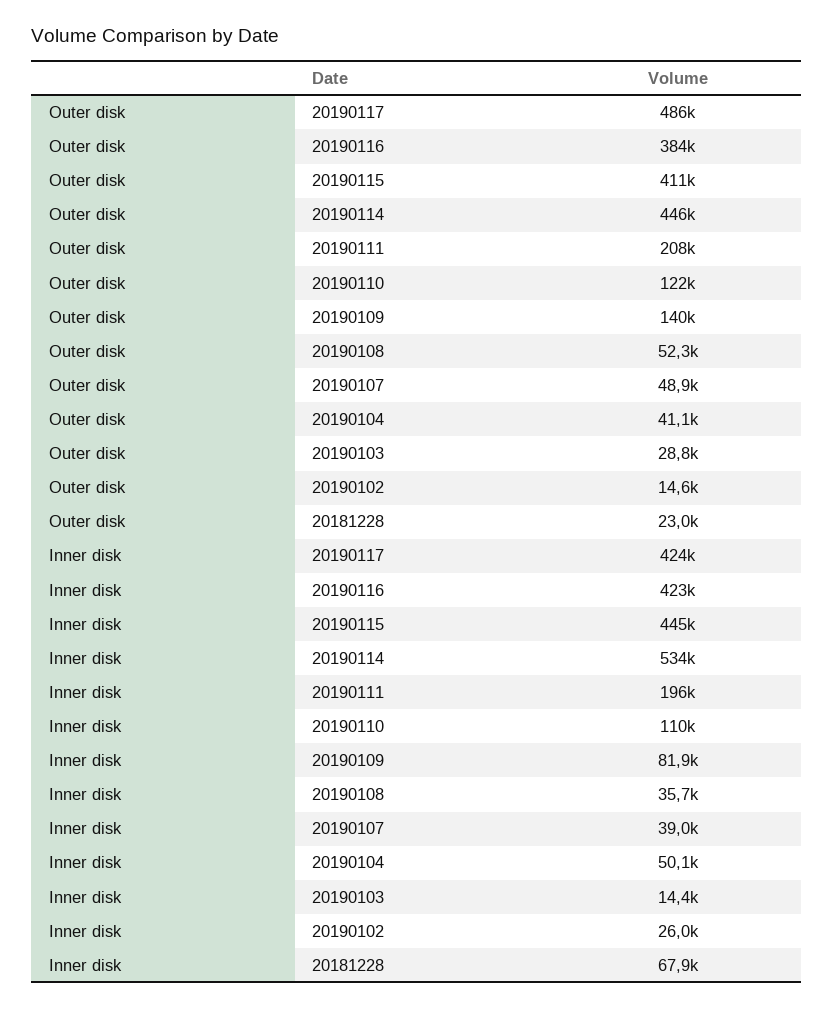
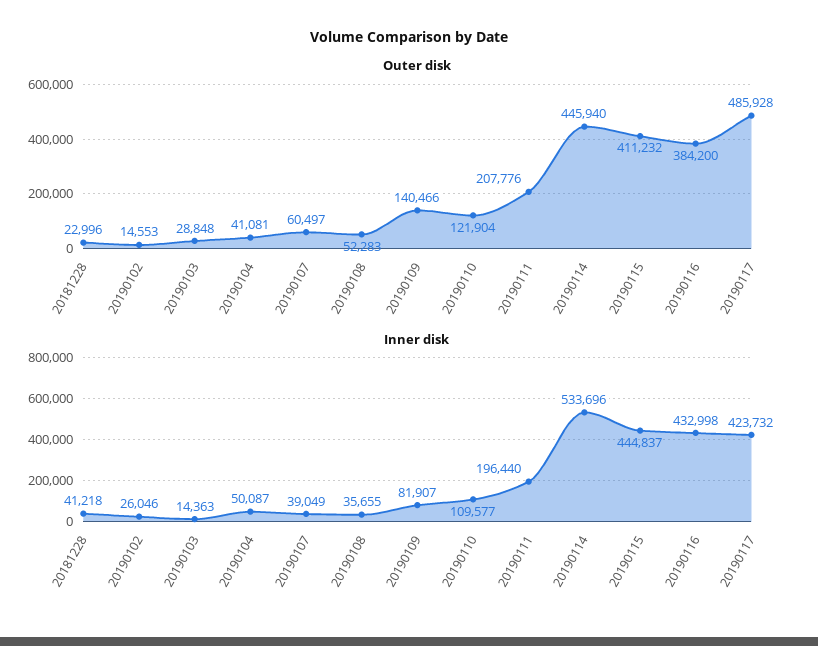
  {
    "Outer disk": {
      "20190117": 485928,
      "20190116": 384200,
      "20190115": 411232,
      "20190114": 445940,
      "20190111": 207776,
      "20190110": 121904,
      "20190109": 140466,
      "20190108": 52283,
-     "20190107": 48900,
+     "20190107": 60497,
      "20190104": 41081,
      "20190103": 28848,
      "20190102": 14553,
      "20181228": 22996
    },
    "Inner disk": {
      "20190117": 423732,
-     "20190116": 423000,
+     "20190116": 432998,
      "20190115": 444837,
      "20190114": 533696,
      "20190111": 196440,
      "20190110": 109577,
      "20190109": 81907,
      "20190108": 35655,
      "20190107": 39049,
      "20190104": 50087,
      "20190103": 14363,
      "20190102": 26046,
-     "20181228": 67900
+     "20181228": 41218
    }
  }

